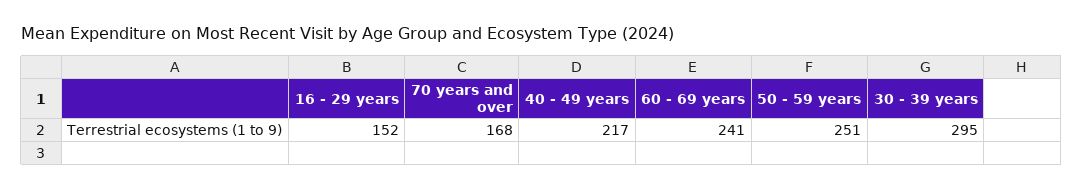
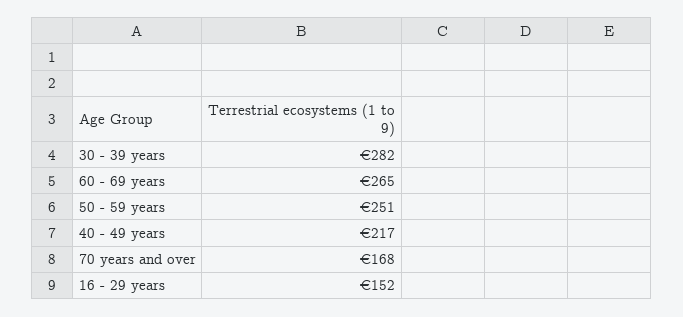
  {
    "16 - 29 years": 152,
    "70 years and over": 168,
    "40 - 49 years": 217,
-   "60 - 69 years": 241,
+   "60 - 69 years": 265,
    "50 - 59 years": 251,
-   "30 - 39 years": 295
+   "30 - 39 years": 282
  }

